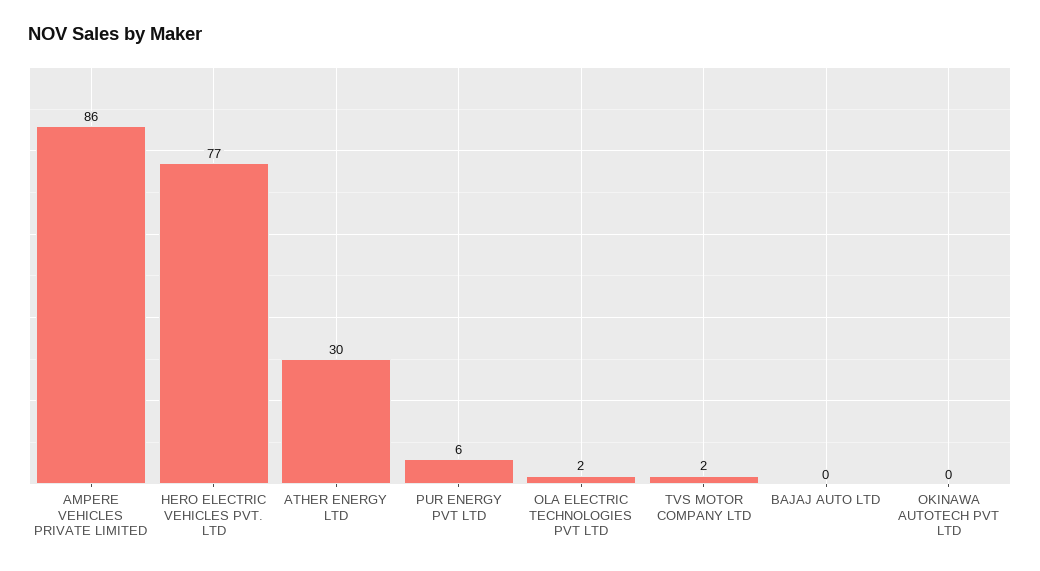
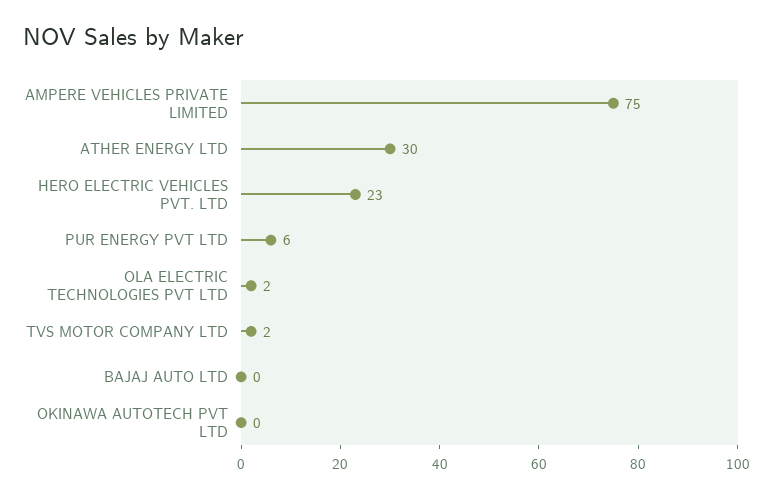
  {
-   "AMPERE VEHICLES PRIVATE LIMITED": 86,
+   "AMPERE VEHICLES PRIVATE LIMITED": 75,
-   "HERO ELECTRIC VEHICLES PVT. LTD": 77,
+   "HERO ELECTRIC VEHICLES PVT. LTD": 23,
    "ATHER ENERGY LTD": 30,
    "PUR ENERGY PVT LTD": 6,
    "OLA ELECTRIC TECHNOLOGIES PVT LTD": 2,
    "TVS MOTOR COMPANY LTD": 2,
    "BAJAJ AUTO LTD": 0,
    "OKINAWA AUTOTECH PVT LTD": 0
  }

